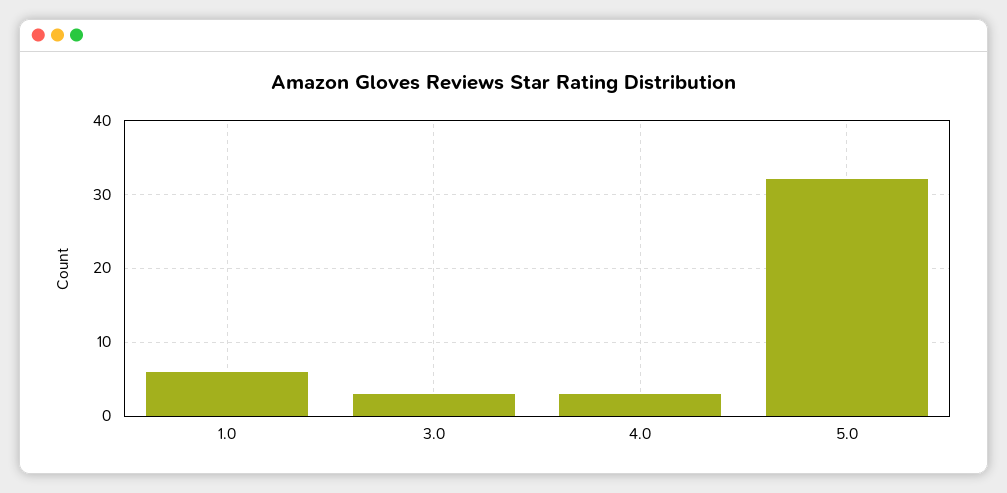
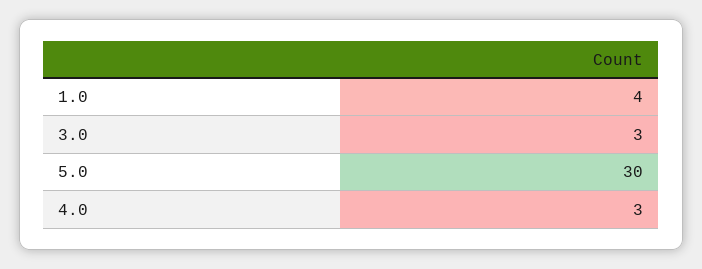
  {
-   "1.0": 6,
+   "1.0": 4,
    "3.0": 3,
    "4.0": 3,
-   "5.0": 32
+   "5.0": 30
  }

